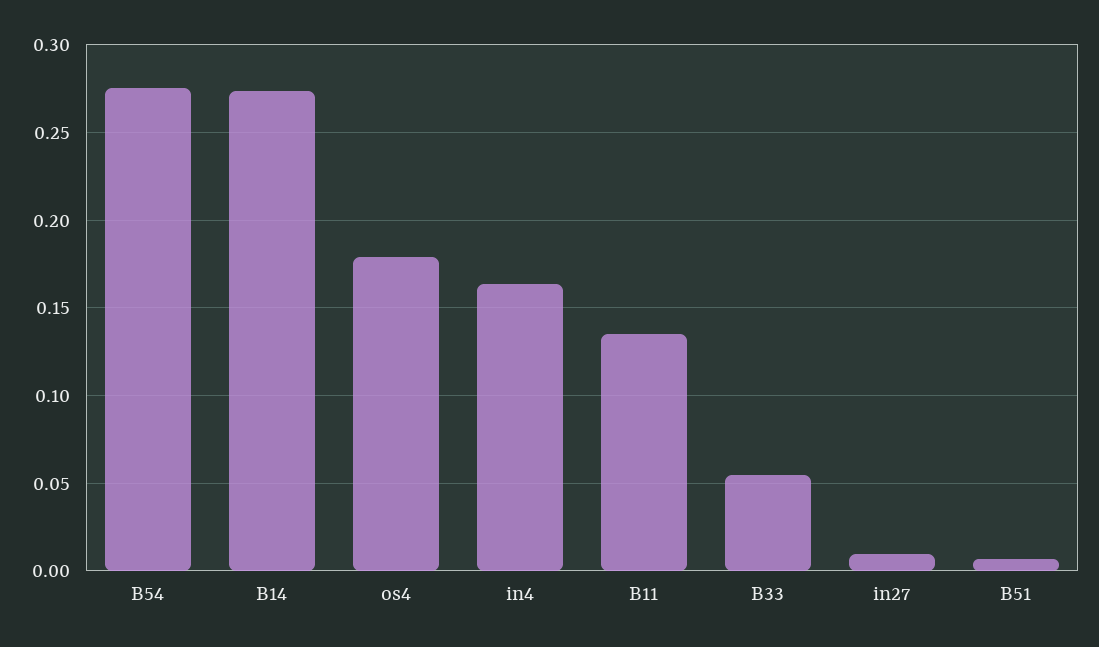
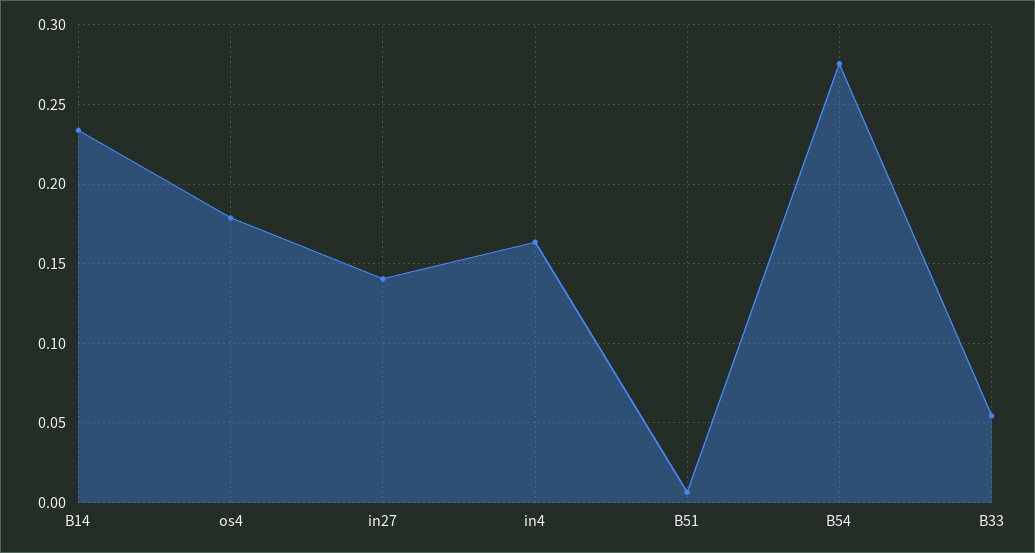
  {
    "B54": 0.275,
-   "B14": 0.275,
+   "B14": 0.235,
    "os4": 0.18,
    "in4": 0.165,
-   "B11": 0.135,
    "B33": 0.055,
-   "in27": 0.01,
+   "in27": 0.14,
    "B51": 0.005
  }

